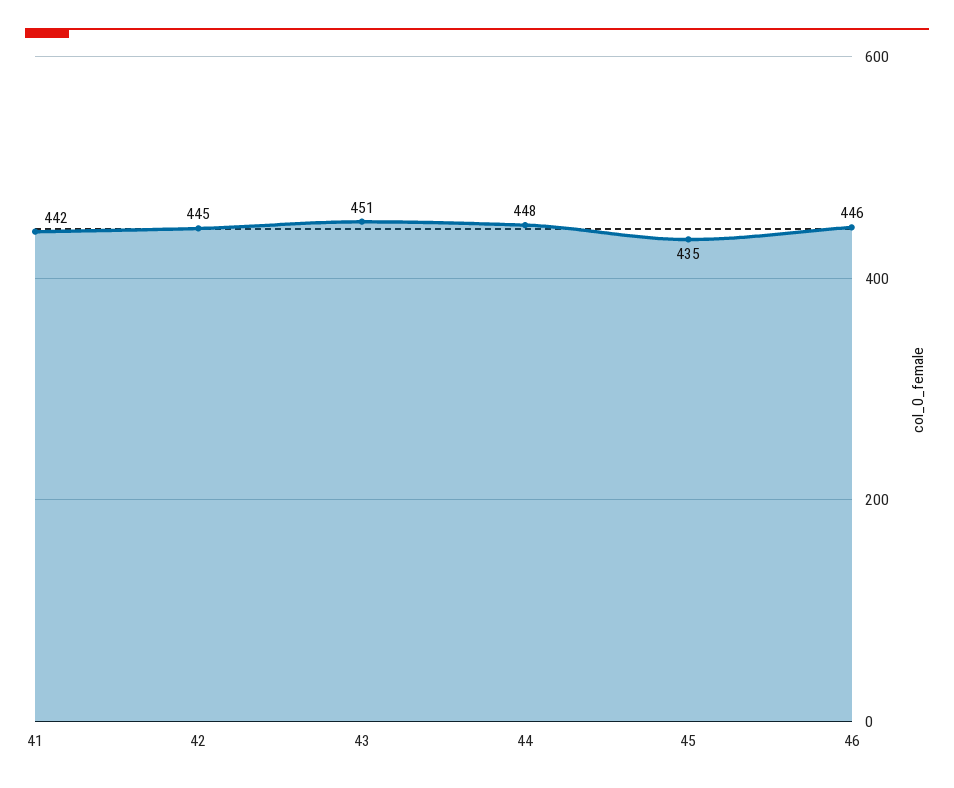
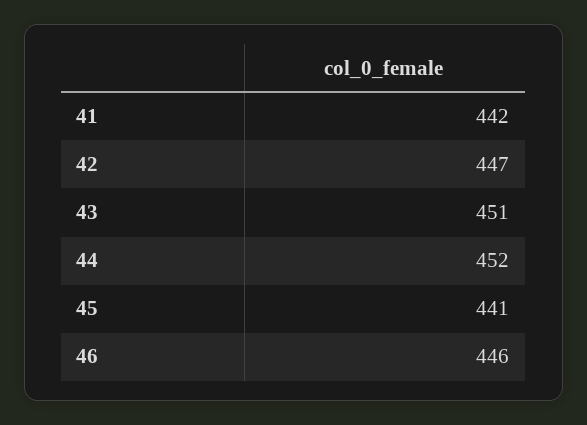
  {
    "41": 442,
-   "42": 445,
+   "42": 447,
    "43": 451,
-   "44": 448,
+   "44": 452,
-   "45": 435,
+   "45": 441,
    "46": 446
  }

